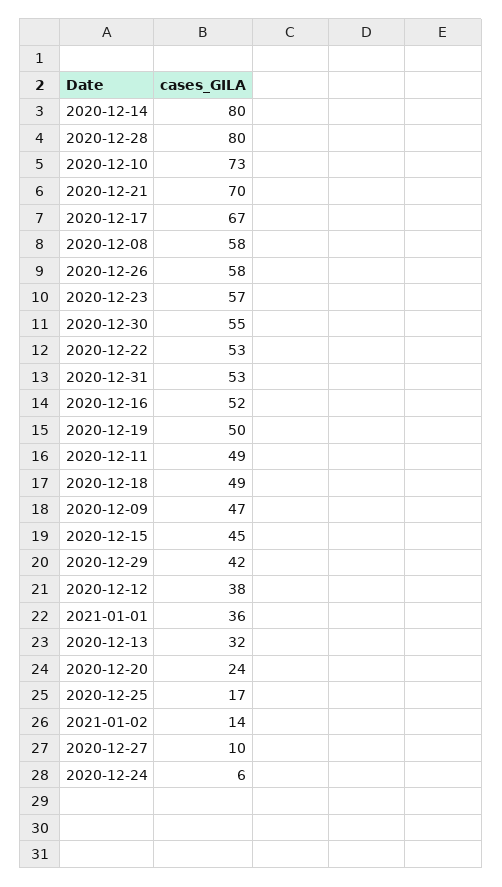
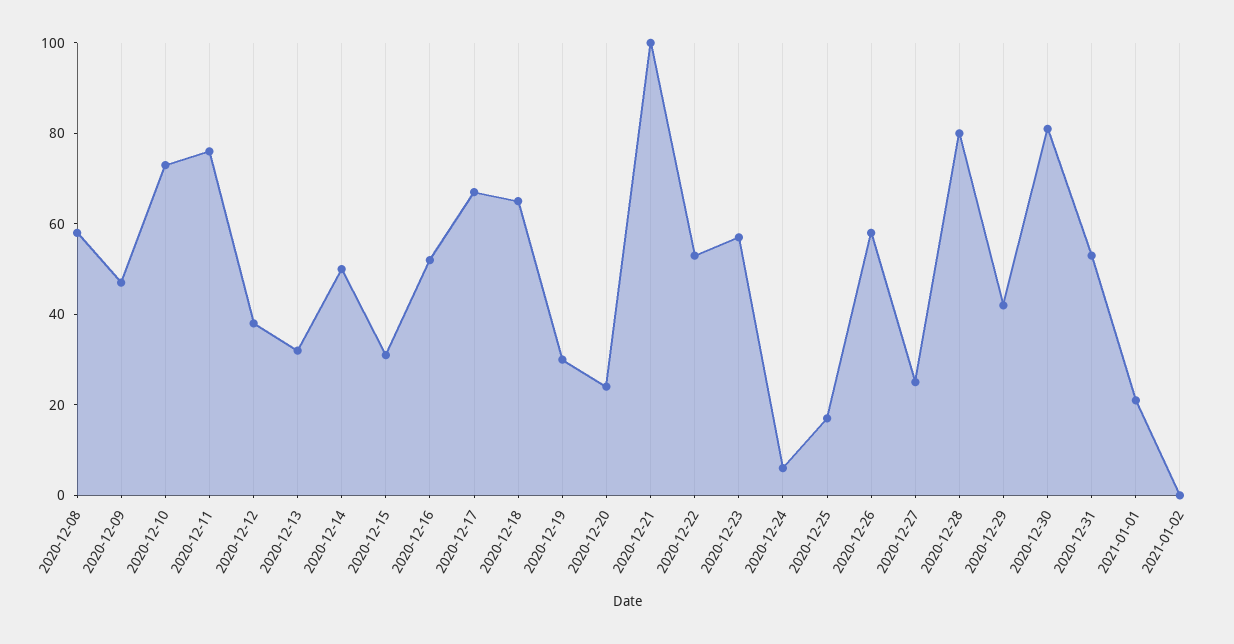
  {
-   "2020-12-14": 80,
+   "2020-12-14": 50,
    "2020-12-28": 80,
    "2020-12-10": 73,
-   "2020-12-21": 70,
+   "2020-12-21": 100,
    "2020-12-17": 67,
    "2020-12-08": 58,
    "2020-12-26": 58,
    "2020-12-23": 57,
-   "2020-12-30": 55,
+   "2020-12-30": 80,
    "2020-12-22": 53,
    "2020-12-31": 53,
    "2020-12-16": 52,
-   "2020-12-19": 50,
+   "2020-12-19": 30,
-   "2020-12-11": 49,
+   "2020-12-11": 75,
-   "2020-12-18": 49,
+   "2020-12-18": 65,
    "2020-12-09": 47,
-   "2020-12-15": 45,
+   "2020-12-15": 30,
    "2020-12-29": 42,
    "2020-12-12": 38,
-   "2021-01-01": 36,
+   "2021-01-01": 20,
    "2020-12-13": 32,
    "2020-12-20": 24,
    "2020-12-25": 17,
-   "2021-01-02": 14,
+   "2021-01-02": 0,
-   "2020-12-27": 10,
+   "2020-12-27": 25,
    "2020-12-24": 6
  }

